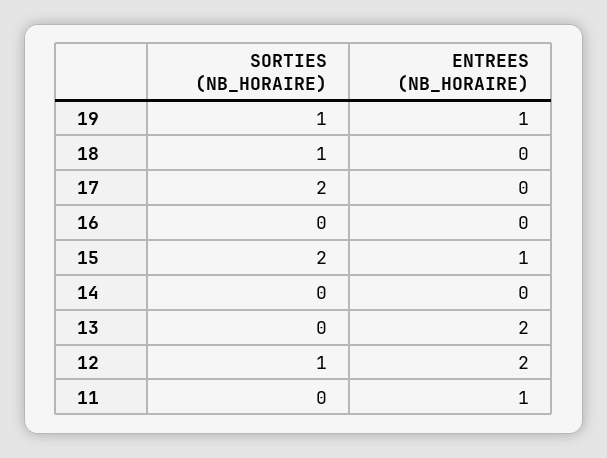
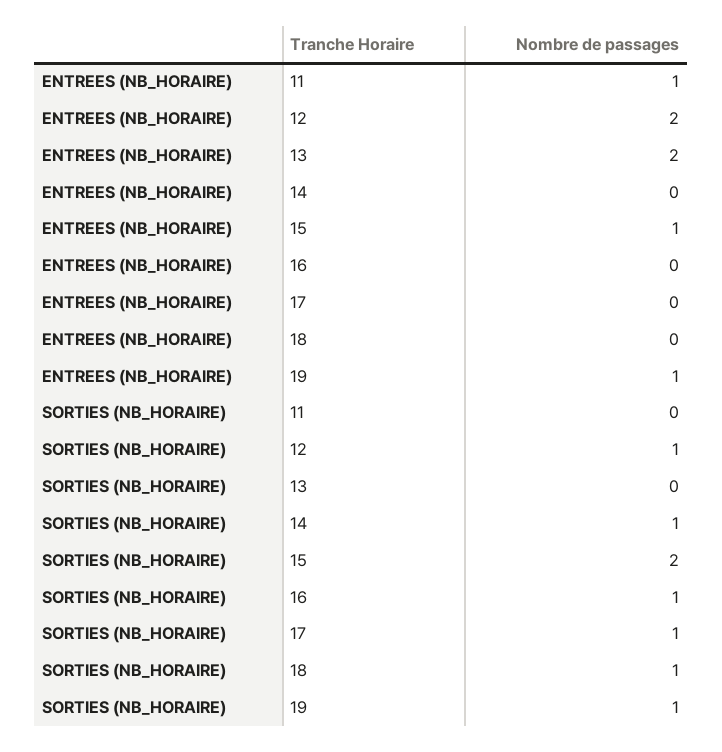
  {
    "SORTIES (NB_HORAIRE)": {
      "19": 1,
      "18": 1,
-     "17": 2,
+     "17": 1,
-     "16": 0,
+     "16": 1,
      "15": 2,
-     "14": 0,
+     "14": 1,
      "13": 0,
      "12": 1,
      "11": 0
    },
    "ENTREES (NB_HORAIRE)": {
      "19": 1,
      "18": 0,
      "17": 0,
      "16": 0,
      "15": 1,
      "14": 0,
      "13": 2,
      "12": 2,
      "11": 1
    }
  }

